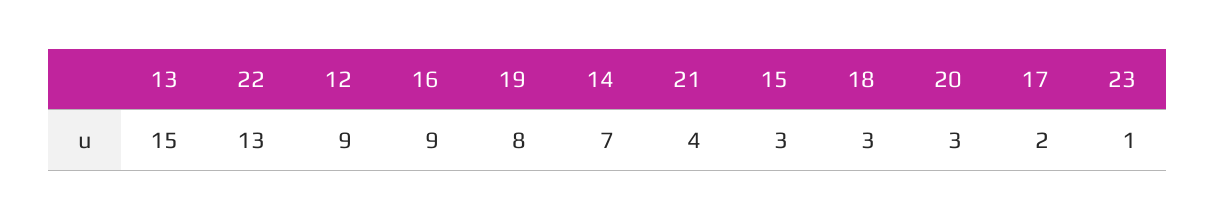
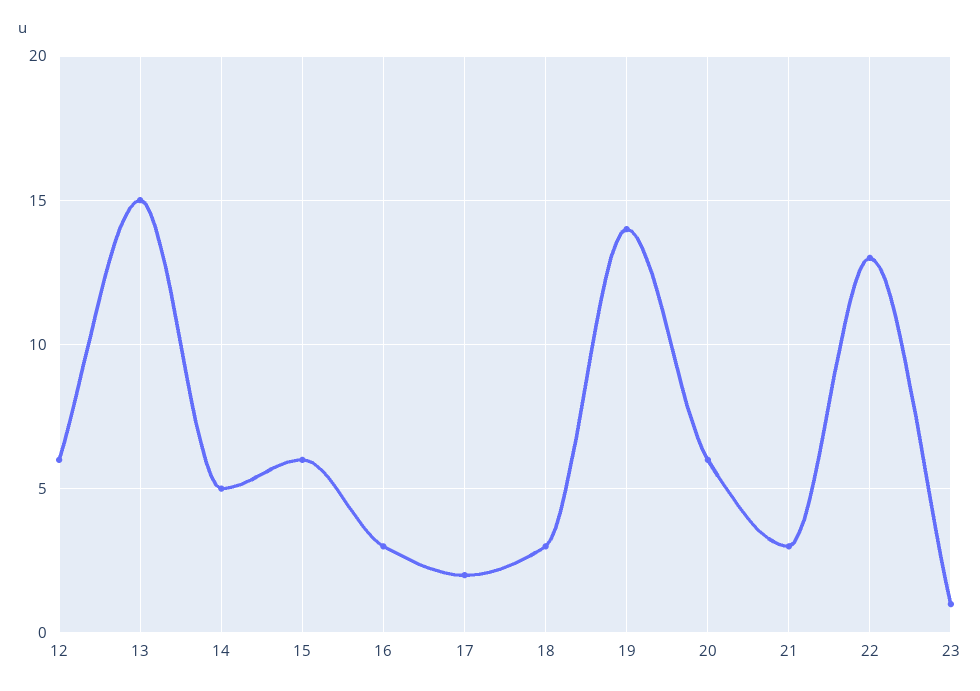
  {
    "13": 15,
    "22": 13,
-   "12": 9,
+   "12": 6,
-   "16": 9,
+   "16": 3,
-   "19": 8,
+   "19": 14,
-   "14": 7,
+   "14": 5,
-   "21": 4,
+   "21": 3,
-   "15": 3,
+   "15": 6,
    "18": 3,
-   "20": 3,
+   "20": 6,
    "17": 2,
    "23": 1
  }

